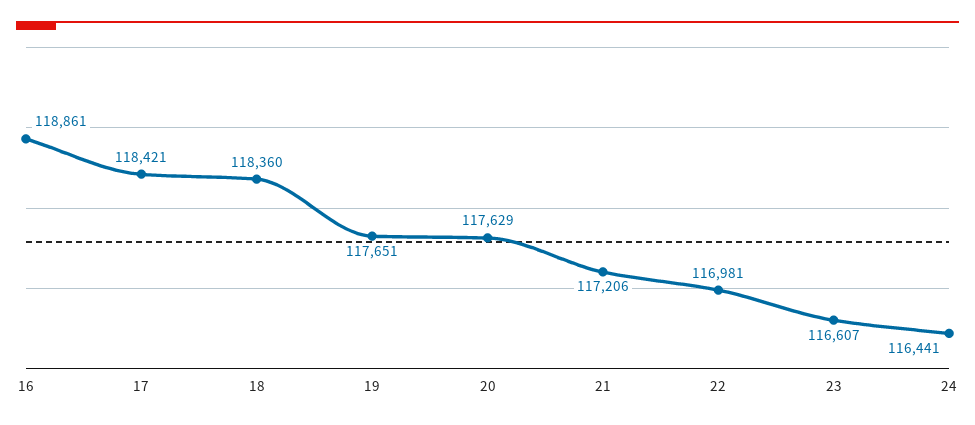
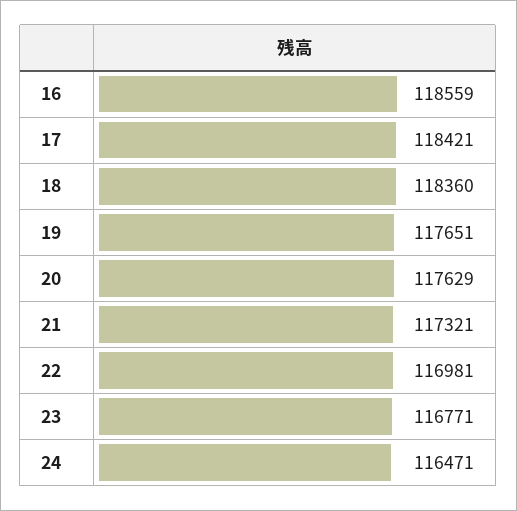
  {
-   "16": 118861,
+   "16": 118559,
    "17": 118421,
    "18": 118360,
    "19": 117651,
    "20": 117629,
-   "21": 117206,
+   "21": 117321,
    "22": 116981,
-   "23": 116607,
+   "23": 116771,
-   "24": 116441
+   "24": 116471
  }

